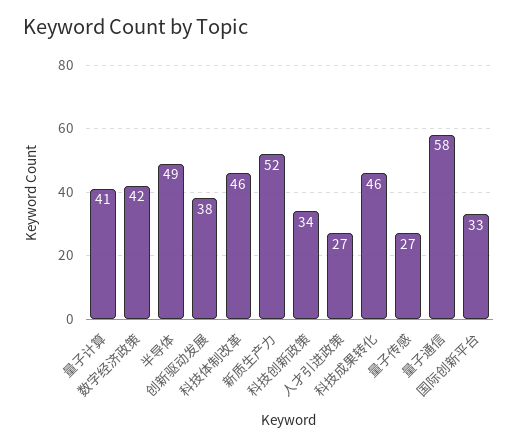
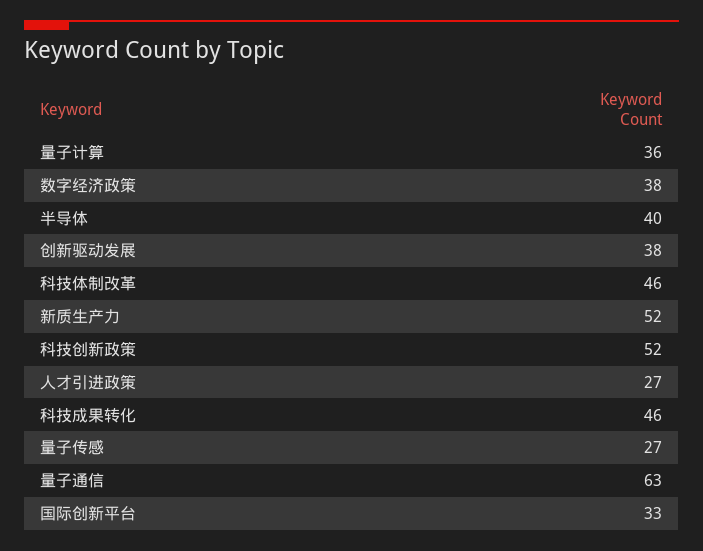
  {
-   "量子计算": 41,
+   "量子计算": 36,
-   "数字经济政策": 42,
+   "数字经济政策": 38,
-   "半导体": 49,
+   "半导体": 40,
    "创新驱动发展": 38,
    "科技体制改革": 46,
    "新质生产力": 52,
-   "科技创新政策": 34,
+   "科技创新政策": 52,
    "人才引进政策": 27,
    "科技成果转化": 46,
    "量子传感": 27,
-   "量子通信": 58,
+   "量子通信": 63,
    "国际创新平台": 33
  }

